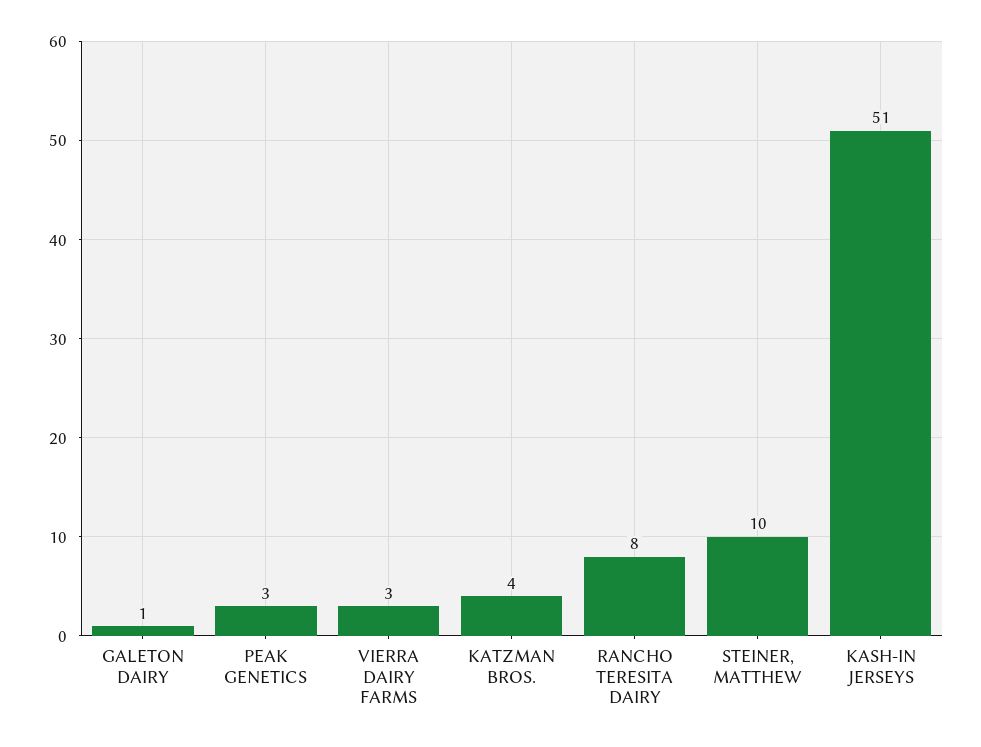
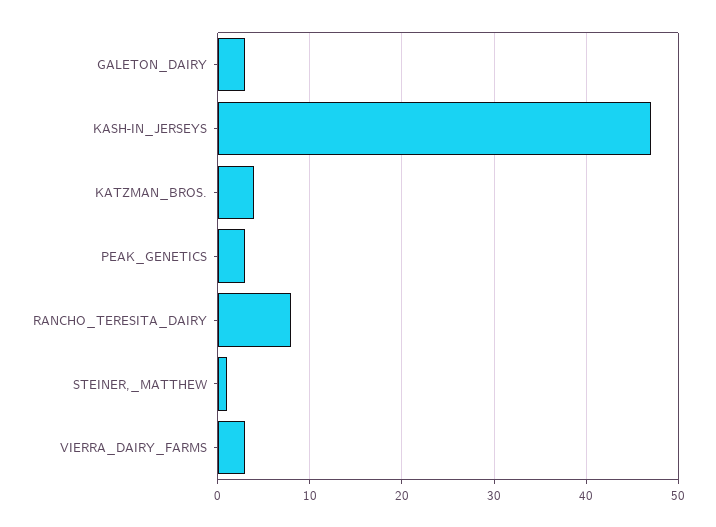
  {
-   "GALETON DAIRY": 1,
+   "GALETON DAIRY": 3,
    "PEAK GENETICS": 3,
    "VIERRA DAIRY FARMS": 3,
    "KATZMAN BROS.": 4,
    "RANCHO TERESITA DAIRY": 8,
-   "STEINER, MATTHEW": 10,
+   "STEINER, MATTHEW": 1,
-   "KASH-IN JERSEYS": 51
+   "KASH-IN JERSEYS": 47
  }

